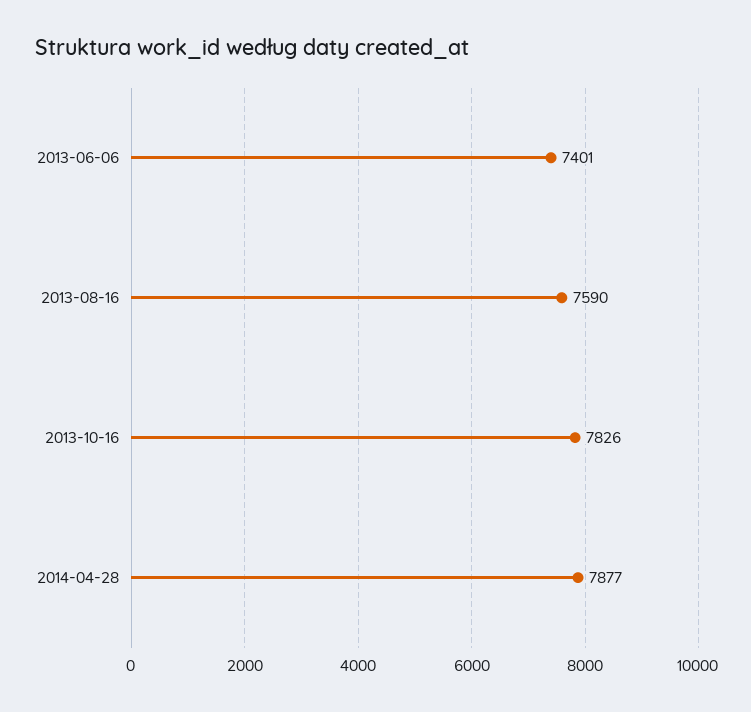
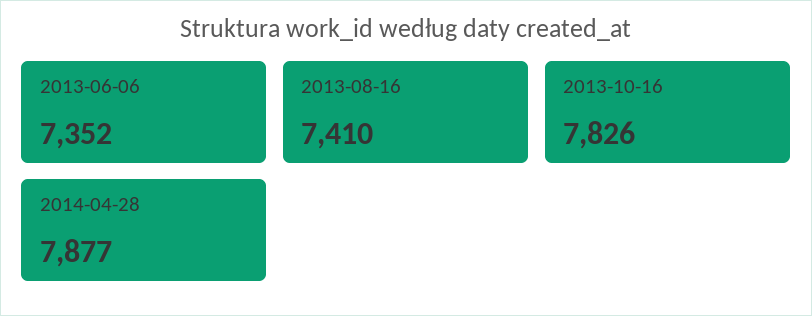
  {
-   "2013-06-06": 7401,
+   "2013-06-06": 7352,
-   "2013-08-16": 7590,
+   "2013-08-16": 7410,
    "2013-10-16": 7826,
    "2014-04-28": 7877
  }

